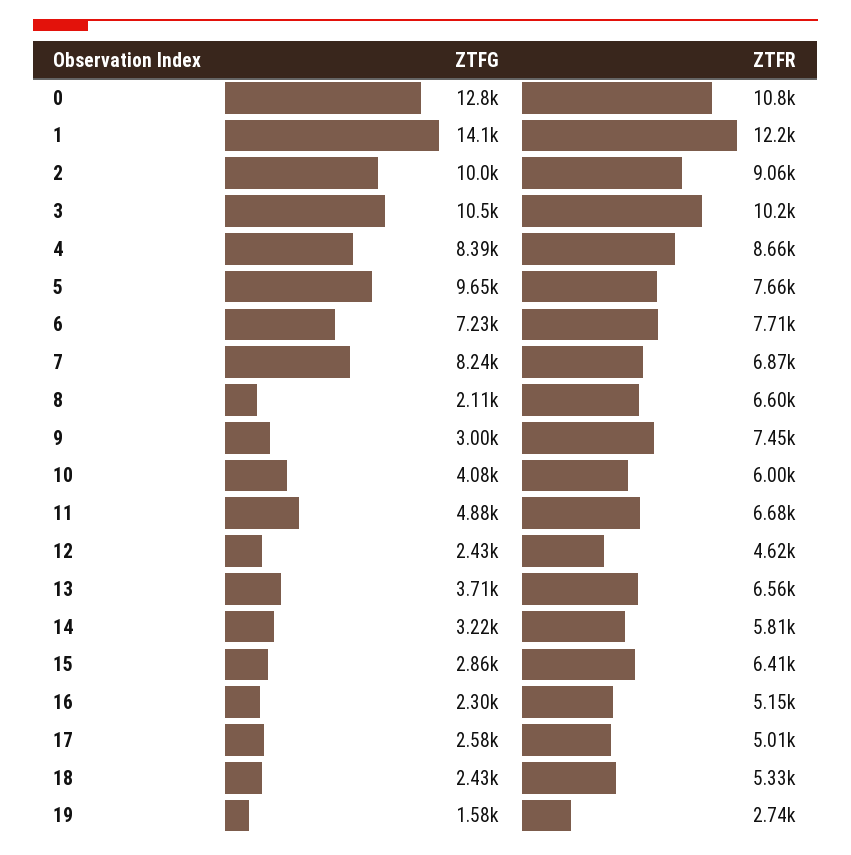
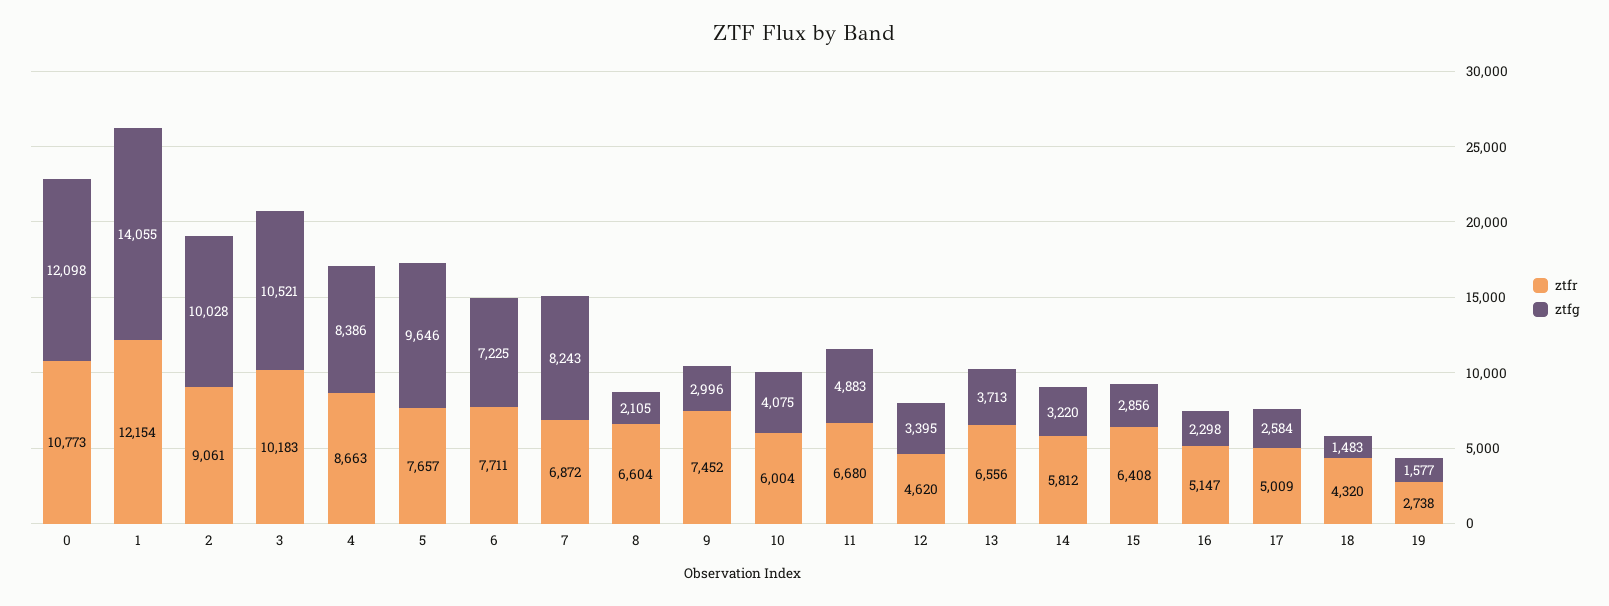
  {
    "ZTFG": {
-     "0": 12800,
+     "0": 12098,
      "1": 14055,
      "2": 10028,
      "3": 10521,
      "4": 8386,
      "5": 9646,
      "6": 7225,
      "7": 8243,
      "8": 2105,
      "9": 2996,
      "10": 4075,
      "11": 4883,
-     "12": 2430,
+     "12": 3395,
      "13": 3713,
      "14": 3220,
      "15": 2856,
      "16": 2298,
      "17": 2584,
-     "18": 2430,
+     "18": 1483,
      "19": 1577
    },
    "ZTFR": {
      "0": 10773,
      "1": 12154,
      "2": 9061,
      "3": 10183,
      "4": 8663,
      "5": 7657,
      "6": 7711,
      "7": 6872,
      "8": 6604,
      "9": 7452,
      "10": 6004,
      "11": 6680,
      "12": 4620,
      "13": 6556,
      "14": 5812,
      "15": 6408,
      "16": 5147,
      "17": 5009,
-     "18": 5330,
+     "18": 4320,
      "19": 2738
    }
  }

